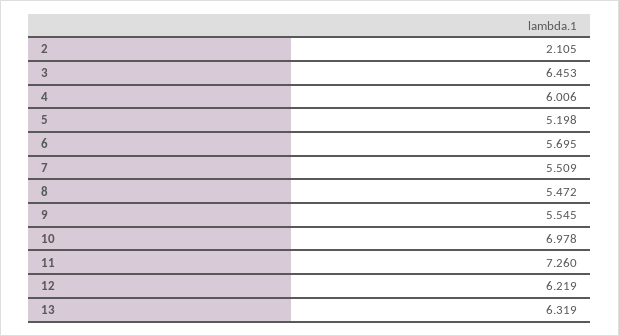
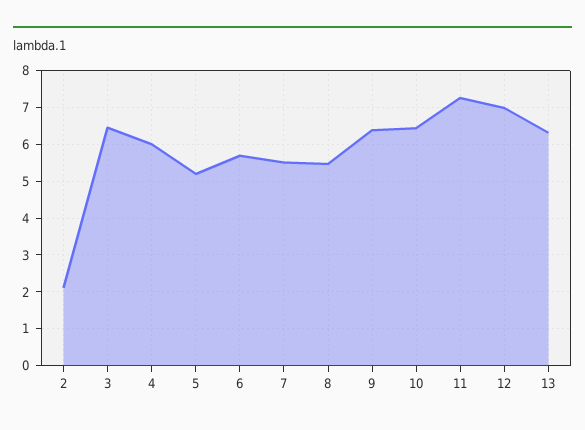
  {
    "2": 2.105,
    "3": 6.453,
    "4": 6.006,
    "5": 5.198,
    "6": 5.695,
    "7": 5.509,
    "8": 5.472,
-   "9": 5.545,
+   "9": 6.4,
-   "10": 6.978,
+   "10": 6.4,
    "11": 7.26,
-   "12": 6.219,
+   "12": 7,
    "13": 6.319
  }

